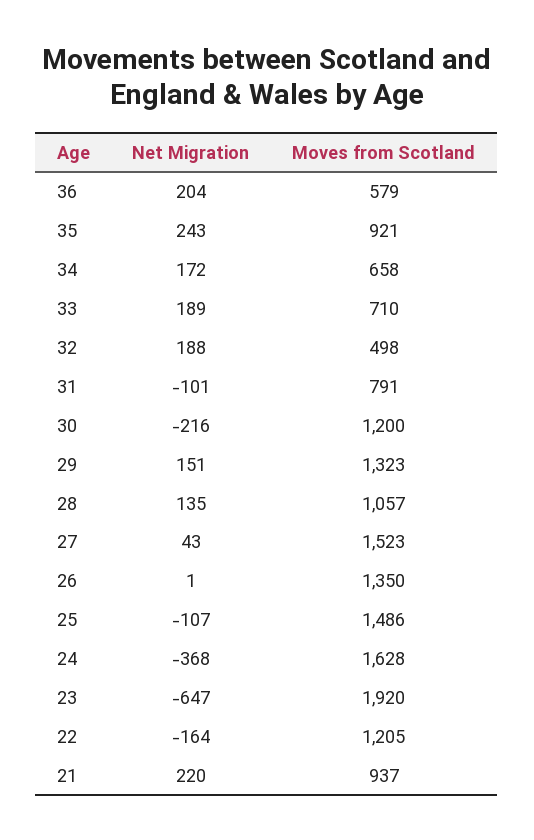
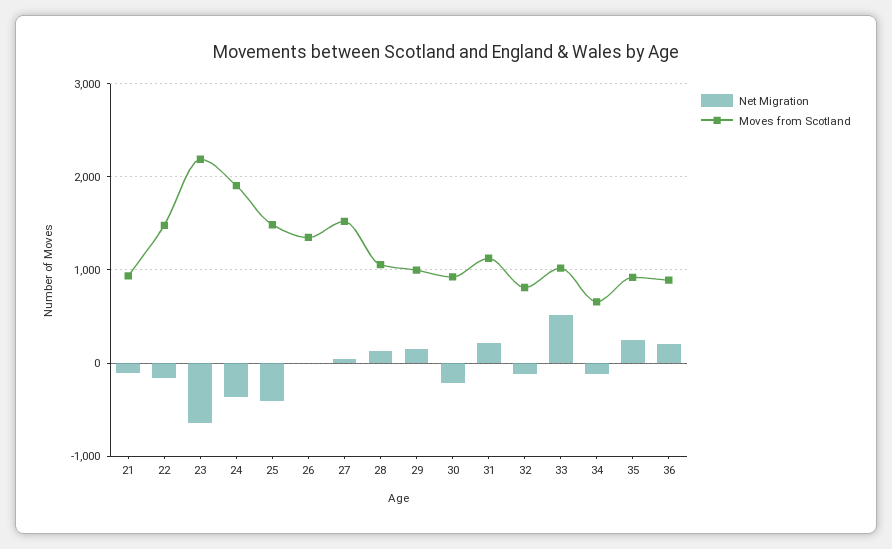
  {
    "Net Migration": {
      "36": 204,
      "35": 243,
-     "34": 172,
+     "34": -100,
-     "33": 189,
+     "33": 500,
-     "32": 188,
+     "32": -100,
-     "31": -101,
+     "31": 200,
      "30": -216,
      "29": 151,
      "28": 135,
      "27": 43,
      "26": 1,
-     "25": -107,
+     "25": -400,
      "24": -368,
      "23": -647,
      "22": -164,
-     "21": 220
+     "21": -100
    },
    "Moves from Scotland": {
-     "36": 579,
+     "36": 900,
      "35": 921,
      "34": 658,
-     "33": 710,
+     "33": 1000,
-     "32": 498,
+     "32": 800,
-     "31": 791,
+     "31": 1100,
-     "30": 1200,
+     "30": 900,
-     "29": 1323,
+     "29": 1000,
      "28": 1057,
      "27": 1523,
      "26": 1350,
      "25": 1486,
-     "24": 1628,
+     "24": 1900,
-     "23": 1920,
+     "23": 2200,
-     "22": 1205,
+     "22": 1500,
      "21": 937
    }
  }

